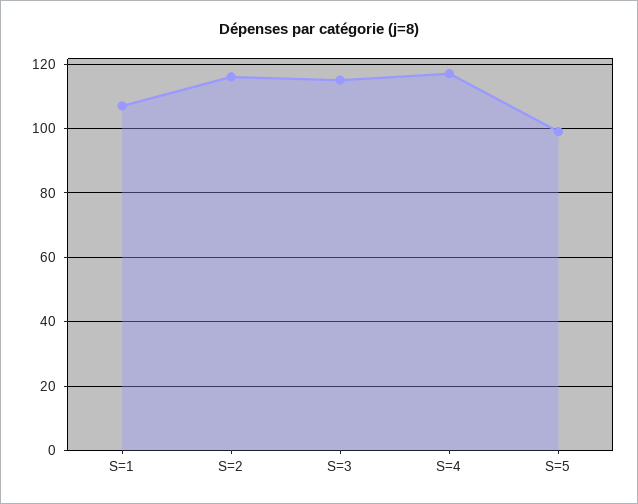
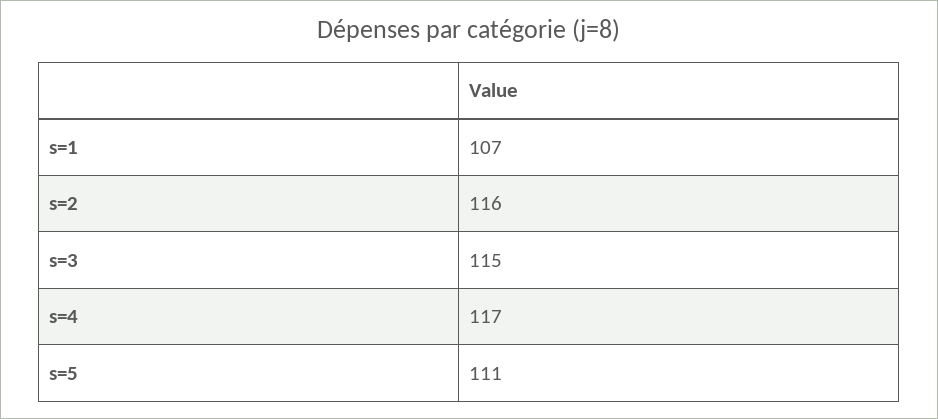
  {
    "S=1": 107,
    "S=2": 116,
    "S=3": 115,
    "S=4": 117,
-   "S=5": 100
+   "S=5": 111
  }

